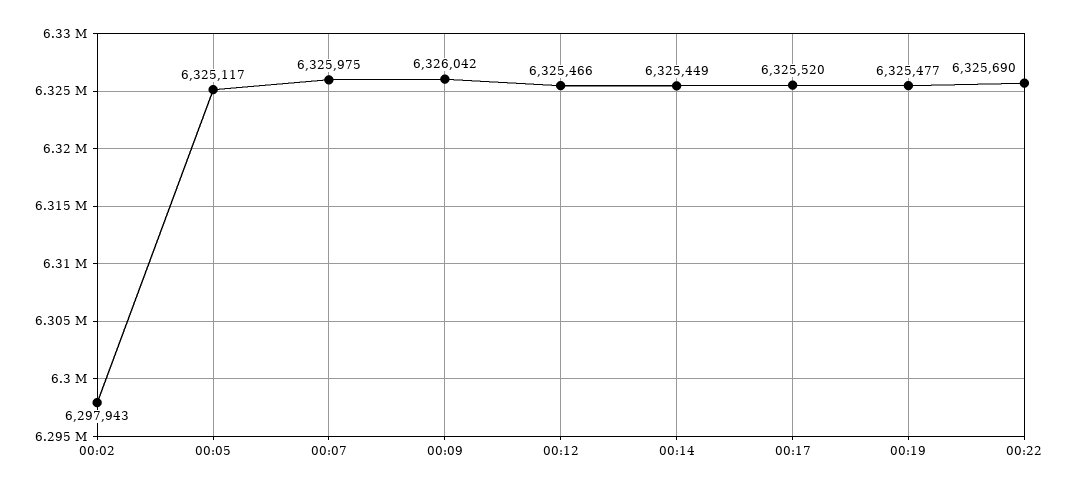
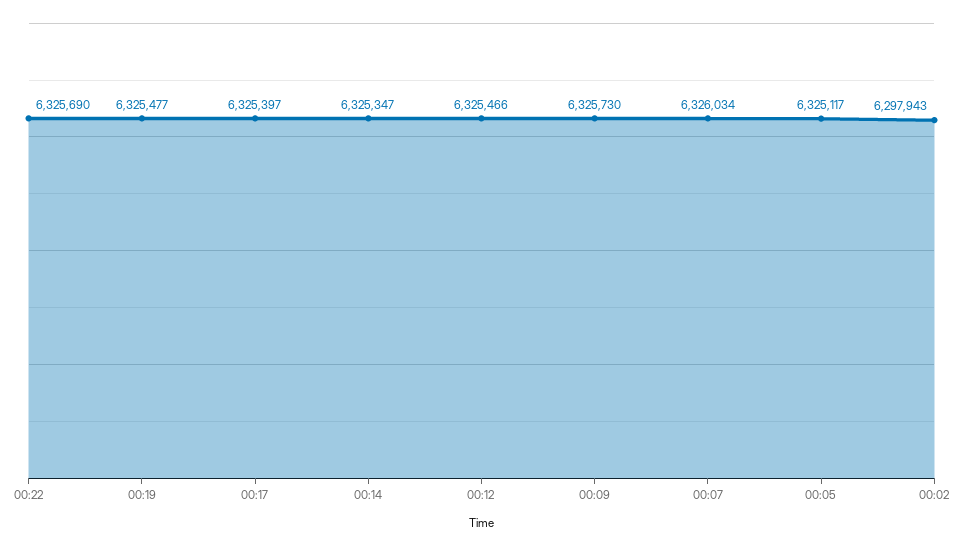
  {
    "00:02": 6297943,
    "00:05": 6325117,
-   "00:07": 6325975,
+   "00:07": 6326034,
-   "00:09": 6326042,
+   "00:09": 6325730,
    "00:12": 6325466,
-   "00:14": 6325449,
+   "00:14": 6325347,
-   "00:17": 6325520,
+   "00:17": 6325397,
    "00:19": 6325477,
    "00:22": 6325690
  }

